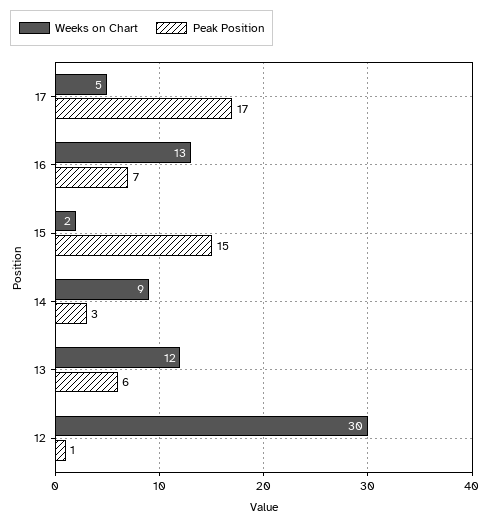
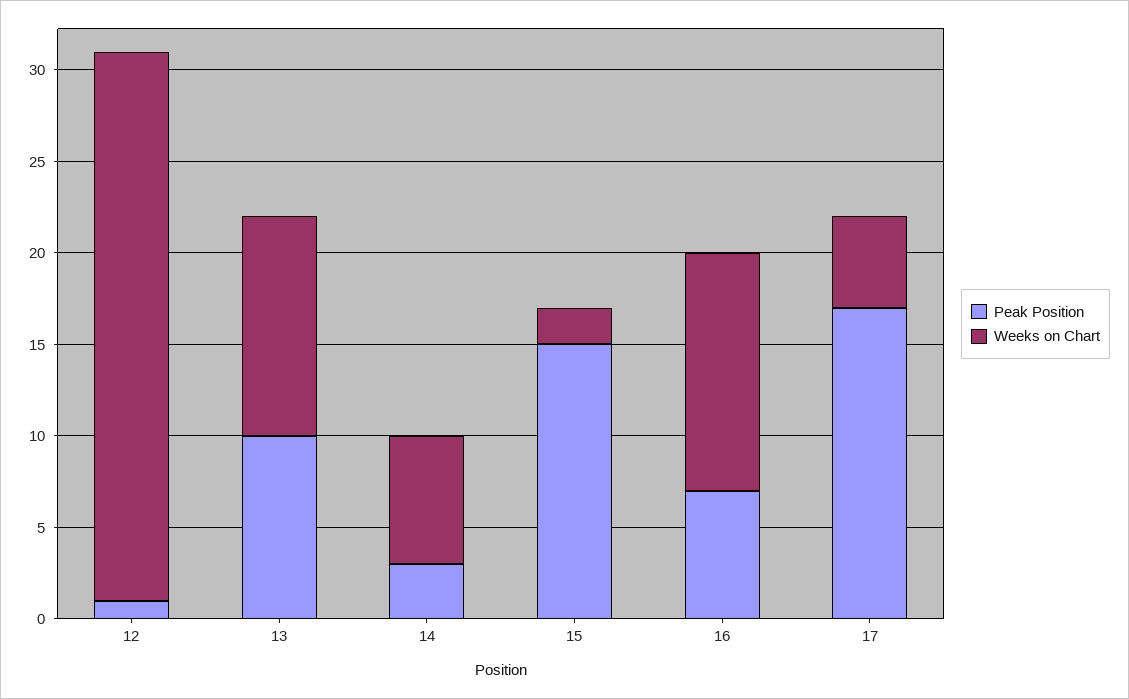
  {
    "Weeks on Chart": {
      "17": 5,
      "16": 13,
      "15": 2,
-     "14": 9,
+     "14": 7,
      "13": 12,
      "12": 30
    },
    "Peak Position": {
      "17": 17,
      "16": 7,
      "15": 15,
      "14": 3,
-     "13": 6,
+     "13": 10,
      "12": 1
    }
  }

